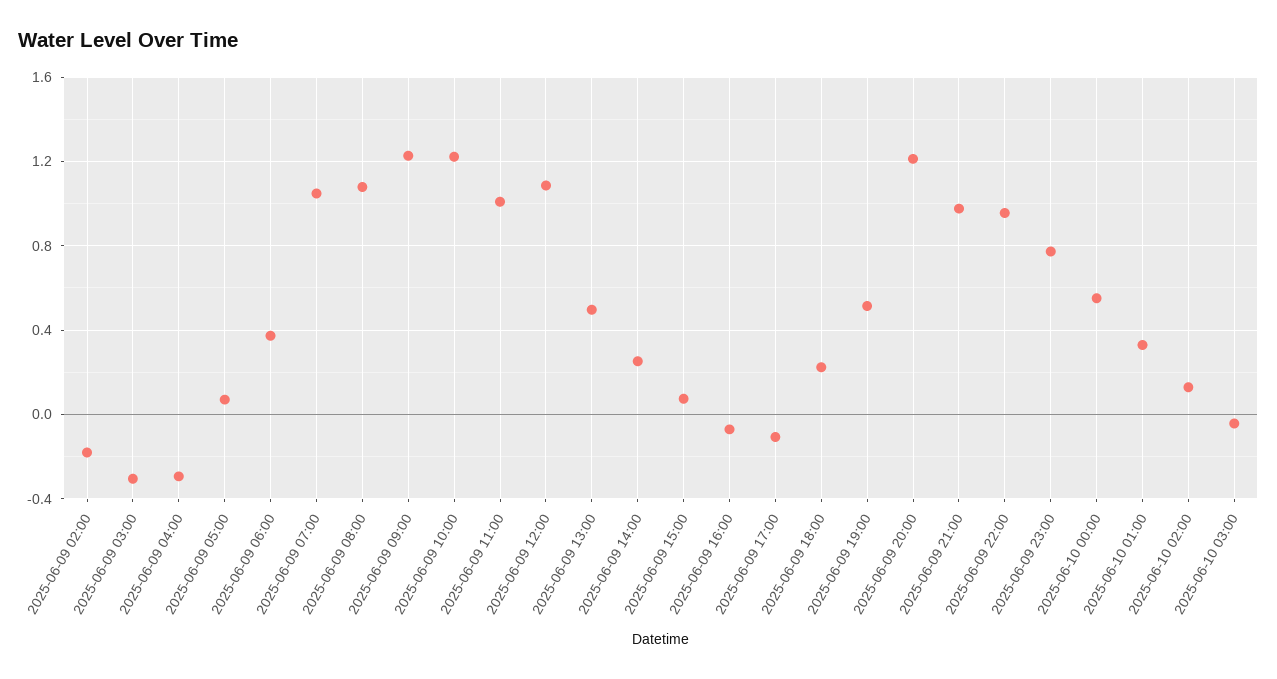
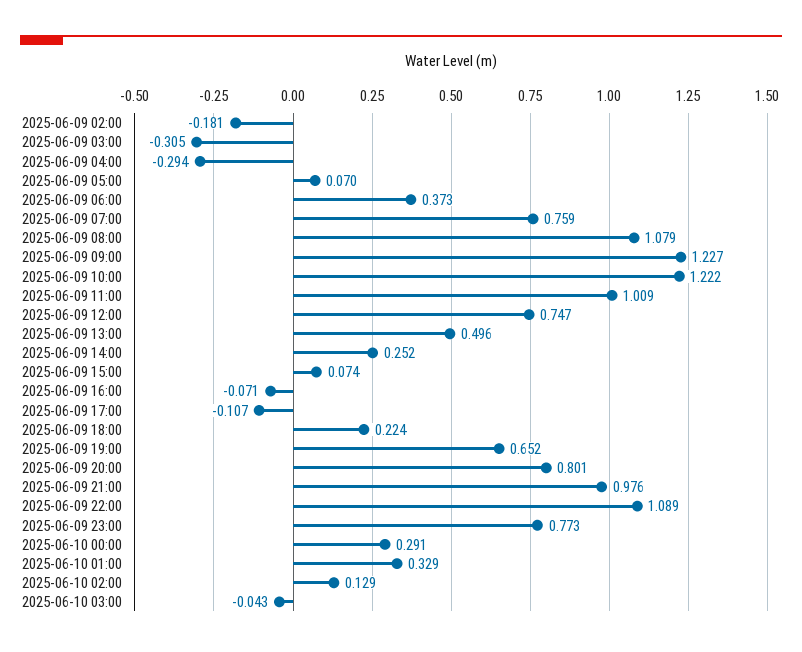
  {
    "2025-06-09 02:00": -0.181,
    "2025-06-09 03:00": -0.305,
    "2025-06-09 04:00": -0.294,
    "2025-06-09 05:00": 0.07,
    "2025-06-09 06:00": 0.373,
-   "2025-06-09 07:00": 1.05,
+   "2025-06-09 07:00": 0.759,
    "2025-06-09 08:00": 1.079,
    "2025-06-09 09:00": 1.227,
    "2025-06-09 10:00": 1.222,
    "2025-06-09 11:00": 1.009,
-   "2025-06-09 12:00": 1.1,
+   "2025-06-09 12:00": 0.747,
    "2025-06-09 13:00": 0.496,
    "2025-06-09 14:00": 0.252,
    "2025-06-09 15:00": 0.074,
    "2025-06-09 16:00": -0.071,
    "2025-06-09 17:00": -0.107,
    "2025-06-09 18:00": 0.224,
-   "2025-06-09 19:00": 0.5,
+   "2025-06-09 19:00": 0.652,
-   "2025-06-09 20:00": 1.2,
+   "2025-06-09 20:00": 0.801,
    "2025-06-09 21:00": 0.976,
-   "2025-06-09 22:00": 0.95,
+   "2025-06-09 22:00": 1.089,
    "2025-06-09 23:00": 0.773,
-   "2025-06-10 00:00": 0.55,
+   "2025-06-10 00:00": 0.291,
    "2025-06-10 01:00": 0.329,
    "2025-06-10 02:00": 0.129,
    "2025-06-10 03:00": -0.043
  }

